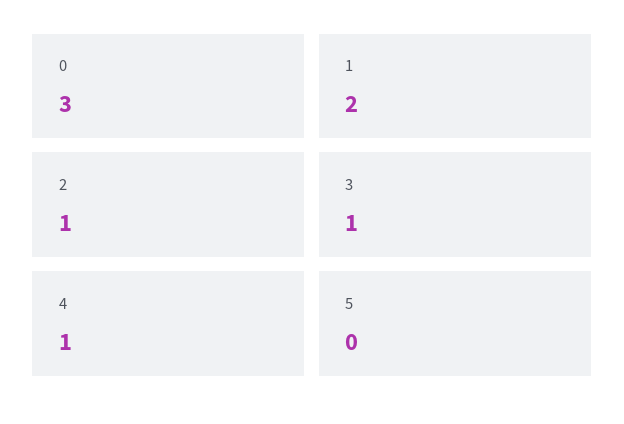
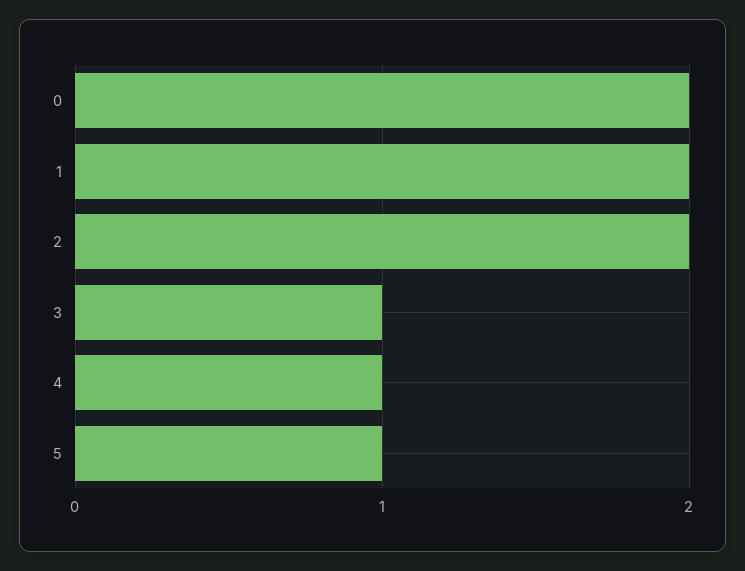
  {
-   "0": 3,
+   "0": 2,
    "1": 2,
-   "2": 1,
+   "2": 2,
    "3": 1,
    "4": 1,
-   "5": 0
+   "5": 1
  }

